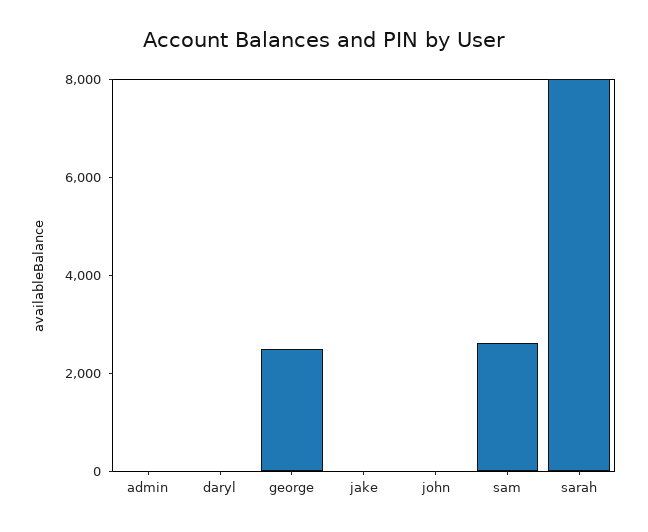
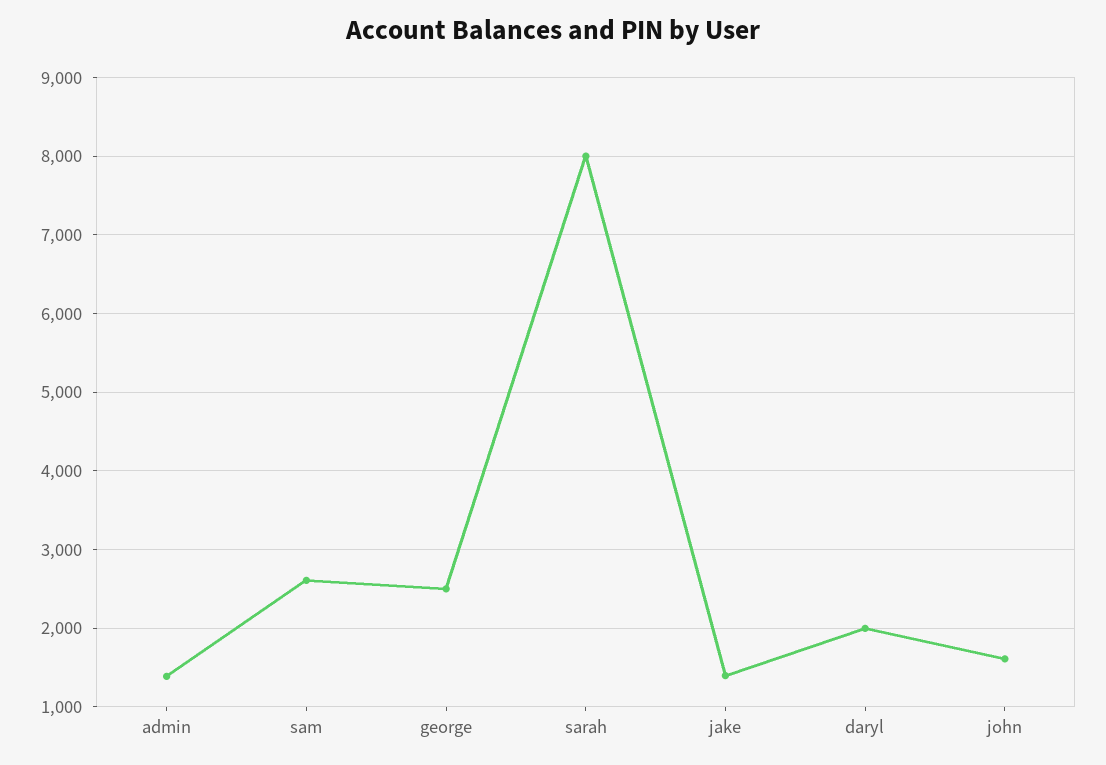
  {
-   "admin": 0,
+   "admin": 1400,
-   "daryl": 0,
+   "daryl": 2000,
    "george": 2500,
-   "jake": 0,
+   "jake": 1400,
-   "john": 0,
+   "john": 1600,
    "sam": 2600,
    "sarah": 8000
  }

